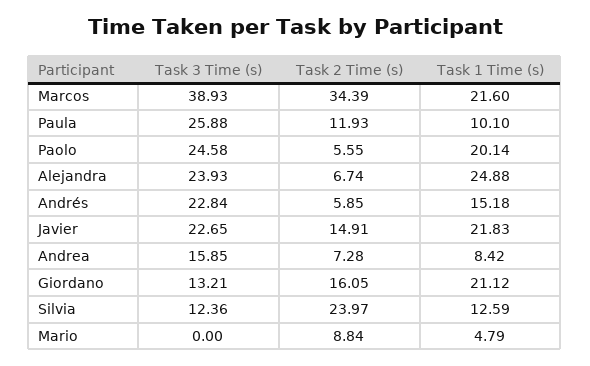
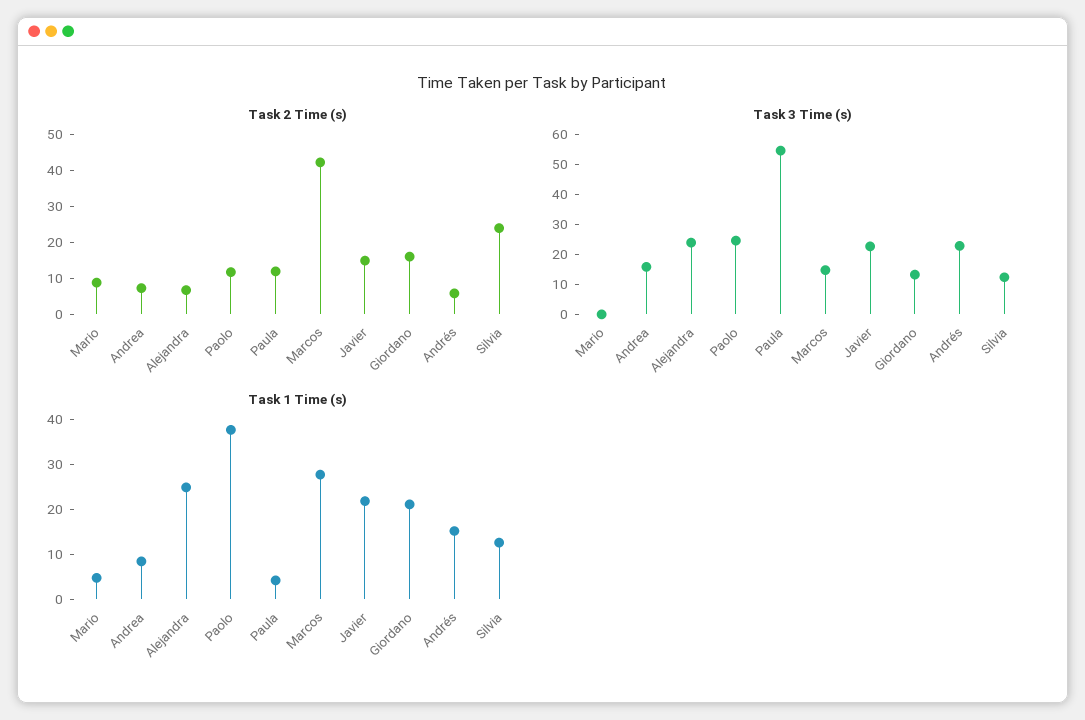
  {
    "Task 3 Time (s)": {
-     "Marcos": 38.93,
+     "Marcos": 15,
-     "Paula": 25.88,
+     "Paula": 55,
      "Paolo": 24.58,
      "Alejandra": 23.93,
      "Andrés": 22.84,
      "Javier": 22.65,
      "Andrea": 15.85,
      "Giordano": 13.21,
      "Silvia": 12.36,
      "Mario": 0
    },
    "Task 2 Time (s)": {
-     "Marcos": 34.39,
+     "Marcos": 42.5,
      "Paula": 11.93,
-     "Paolo": 5.55,
+     "Paolo": 12.5,
      "Alejandra": 6.74,
      "Andrés": 5.85,
      "Javier": 14.91,
      "Andrea": 7.28,
      "Giordano": 16.05,
      "Silvia": 23.97,
      "Mario": 8.84
    },
    "Task 1 Time (s)": {
-     "Marcos": 21.6,
+     "Marcos": 28,
-     "Paula": 10.1,
+     "Paula": 4,
-     "Paolo": 20.14,
+     "Paolo": 38,
      "Alejandra": 24.88,
      "Andrés": 15.18,
      "Javier": 21.83,
      "Andrea": 8.42,
      "Giordano": 21.12,
      "Silvia": 12.59,
      "Mario": 4.79
    }
  }

